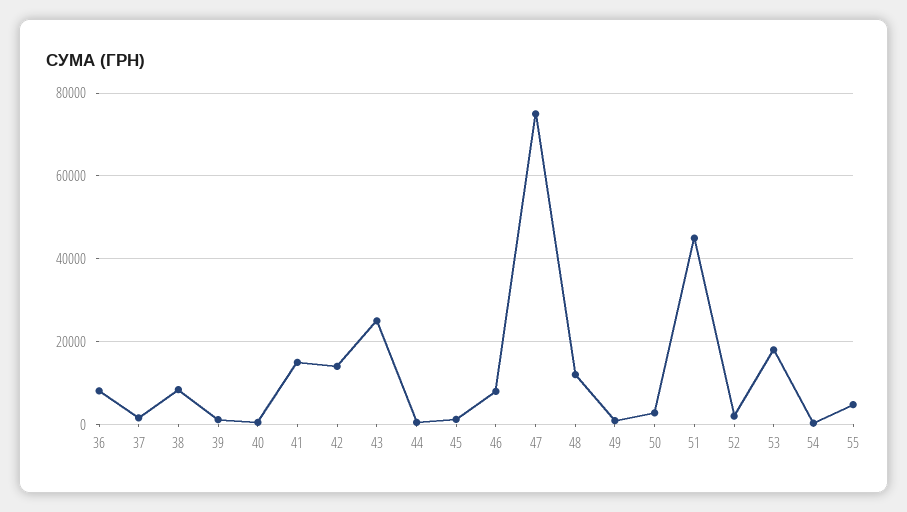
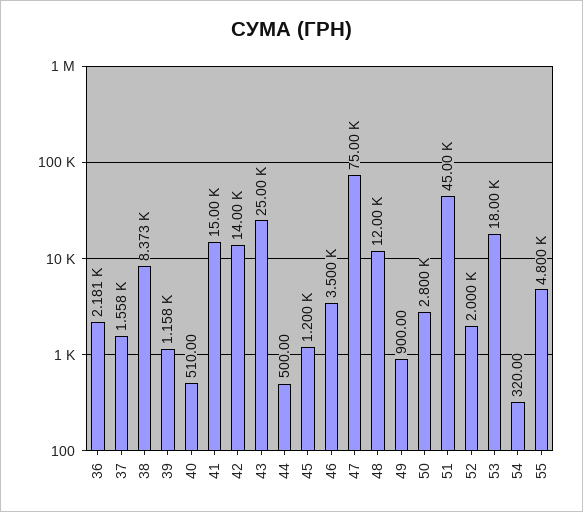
  {
-   "36": 8000,
+   "36": 2181,
    "37": 1558,
    "38": 8373,
    "39": 1158,
    "40": 510,
    "41": 15000,
    "42": 14000,
    "43": 25000,
    "44": 500,
    "45": 1200,
-   "46": 8000,
+   "46": 3500,
    "47": 75000,
    "48": 12000,
    "49": 900,
    "50": 2800,
    "51": 45000,
    "52": 2000,
    "53": 18000,
    "54": 320,
    "55": 4800
  }

